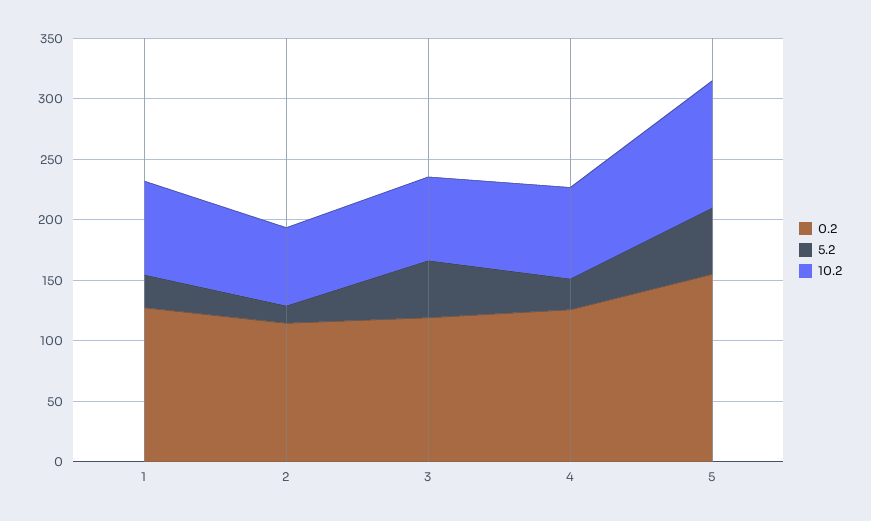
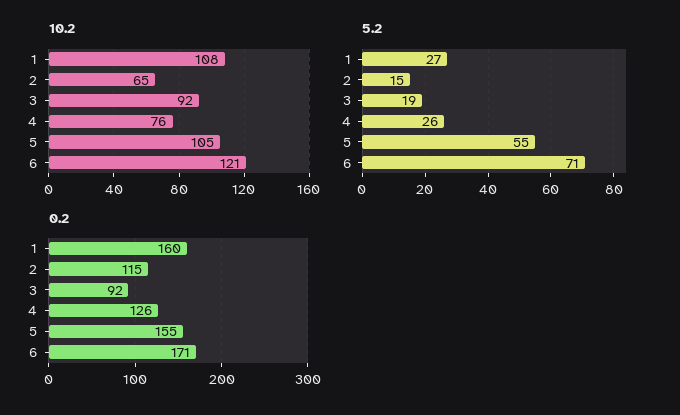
  {
    "0.2": {
-     "1": 130,
+     "1": 160,
      "2": 115,
-     "3": 120,
+     "3": 92,
      "4": 126,
-     "5": 155
+     "5": 155,
+     "6": 171
    },
    "5.2": {
      "1": 27,
      "2": 15,
-     "3": 50,
+     "3": 19,
      "4": 26,
-     "5": 55
+     "5": 55,
+     "6": 71
    },
    "10.2": {
-     "1": 80,
+     "1": 108,
      "2": 65,
-     "3": 70,
+     "3": 92,
      "4": 76,
-     "5": 105
+     "5": 105,
+     "6": 121
    }
  }

